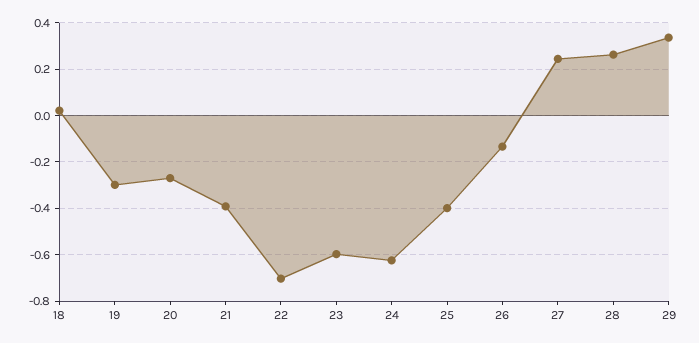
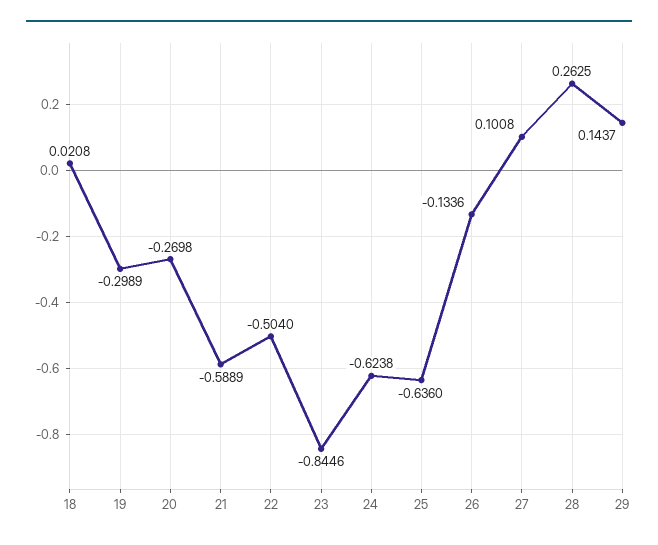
  {
    "18": 0.0208,
    "19": -0.2989,
    "20": -0.2698,
-   "21": -0.4,
+   "21": -0.5889,
-   "22": -0.7,
+   "22": -0.504,
-   "23": -0.6,
+   "23": -0.8446,
    "24": -0.6238,
-   "25": -0.4,
+   "25": -0.636,
    "26": -0.1336,
-   "27": 0.25,
+   "27": 0.1008,
    "28": 0.2625,
-   "29": 0.35
+   "29": 0.1437
  }

